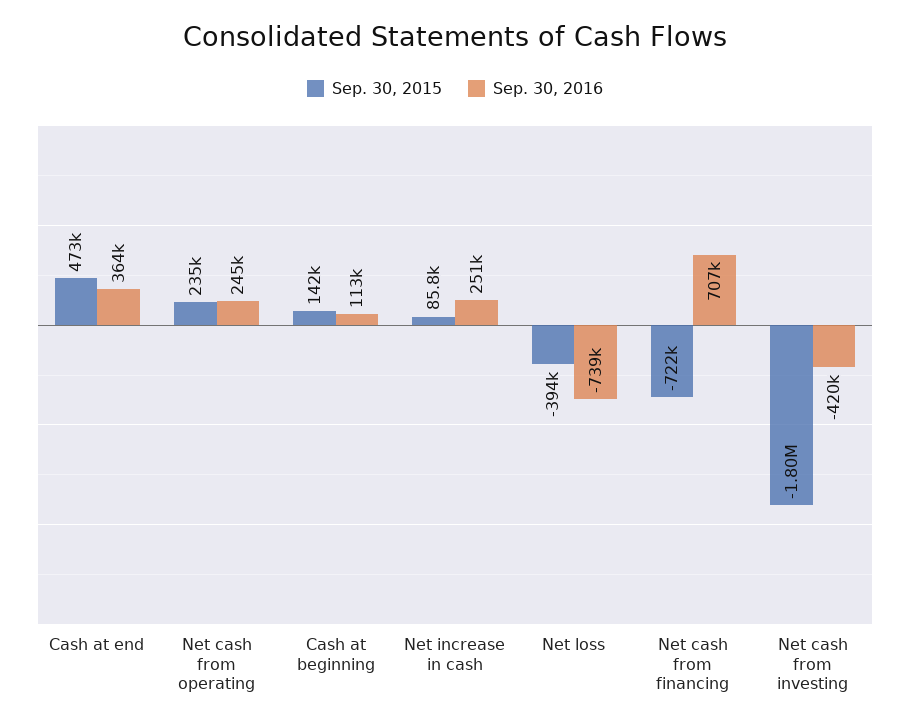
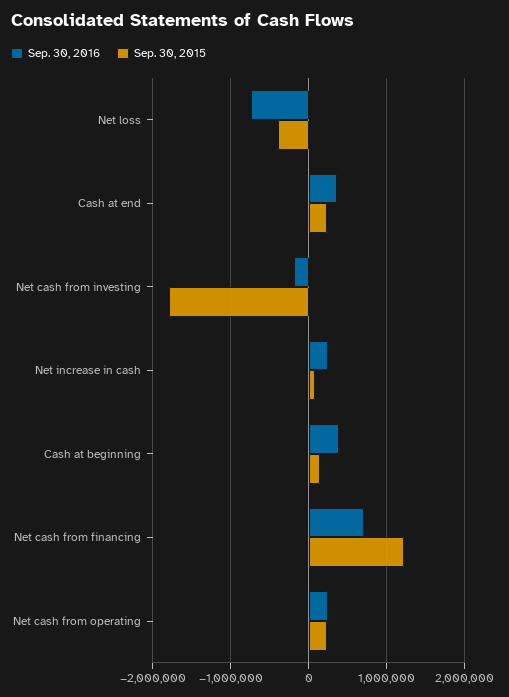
  {
    "Sep. 30, 2015": {
-     "Cash at end": 473000,
+     "Cash at end": 200000,
      "Net cash from operating": 235000,
      "Cash at beginning": 142000,
      "Net increase in cash": 85800,
      "Net loss": -394000,
-     "Net cash from financing": -722000,
+     "Net cash from financing": 1200000,
      "Net cash from investing": -1800000
    },
    "Sep. 30, 2016": {
      "Cash at end": 364000,
      "Net cash from operating": 245000,
-     "Cash at beginning": 113000,
+     "Cash at beginning": 400000,
      "Net increase in cash": 251000,
      "Net loss": -739000,
      "Net cash from financing": 707000,
-     "Net cash from investing": -420000
+     "Net cash from investing": -200000
    }
  }

